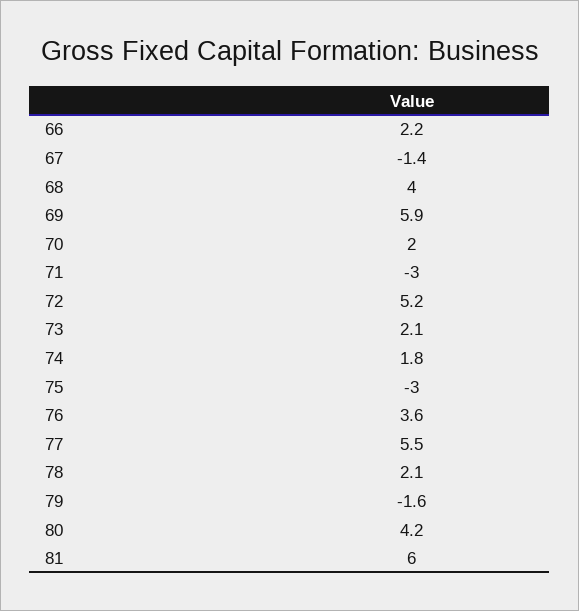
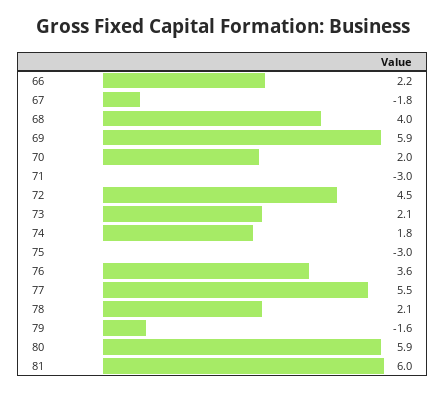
  {
    "66": 2.2,
-   "67": -1.4,
+   "67": -1.8,
    "68": 4,
    "69": 5.9,
    "70": 2,
    "71": -3,
-   "72": 5.2,
+   "72": 4.5,
    "73": 2.1,
    "74": 1.8,
    "75": -3,
    "76": 3.6,
    "77": 5.5,
    "78": 2.1,
    "79": -1.6,
-   "80": 4.2,
+   "80": 5.9,
    "81": 6
  }

